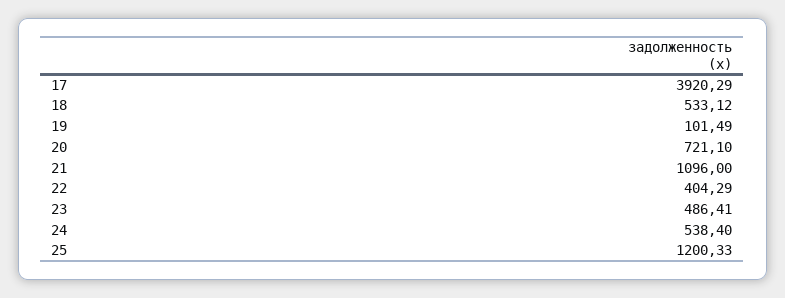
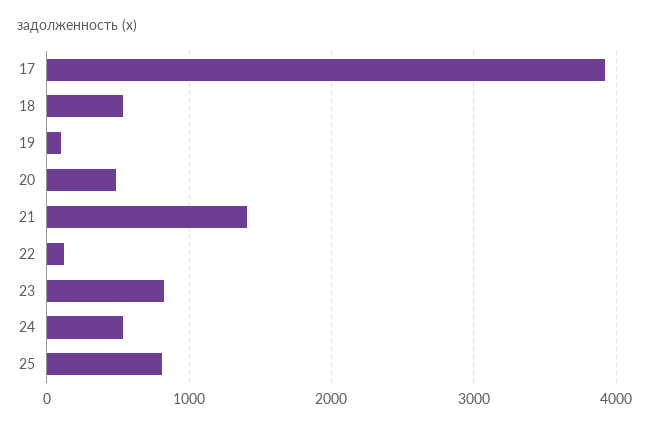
  {
    "17": 3920.29,
    "18": 533.12,
    "19": 101.49,
-   "20": 721.1,
+   "20": 500,
-   "21": 1096,
+   "21": 1400,
-   "22": 404.29,
+   "22": 100,
-   "23": 486.41,
+   "23": 800,
    "24": 538.4,
-   "25": 1200.33
+   "25": 800
  }

